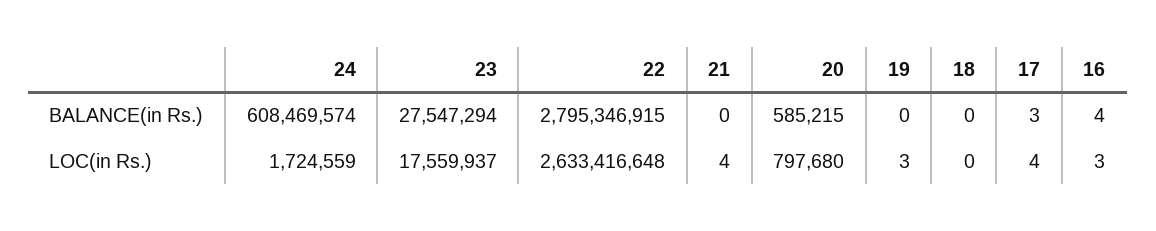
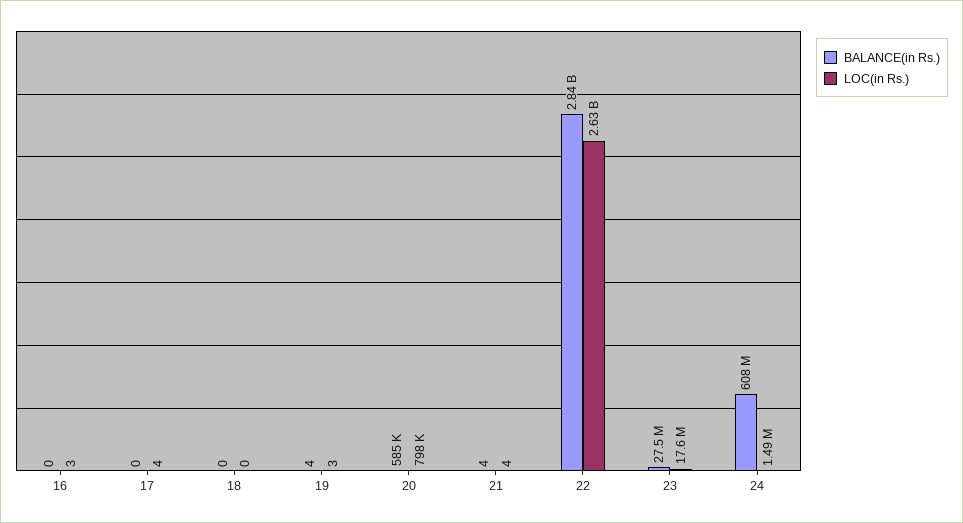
  {
    "BALANCE(in Rs.)": {
      "24": 608469574,
      "23": 27547294,
-     "22": 2795346915,
+     "22": 2840000000,
-     "21": 0,
+     "21": 4,
      "20": 585215,
-     "19": 0,
+     "19": 4,
      "18": 0,
-     "17": 3,
+     "17": 0,
-     "16": 4
+     "16": 0
    },
    "LOC(in Rs.)": {
-     "24": 1724559,
+     "24": 1490000,
      "23": 17559937,
      "22": 2633416648,
      "21": 4,
      "20": 797680,
      "19": 3,
      "18": 0,
      "17": 4,
      "16": 3
    }
  }

